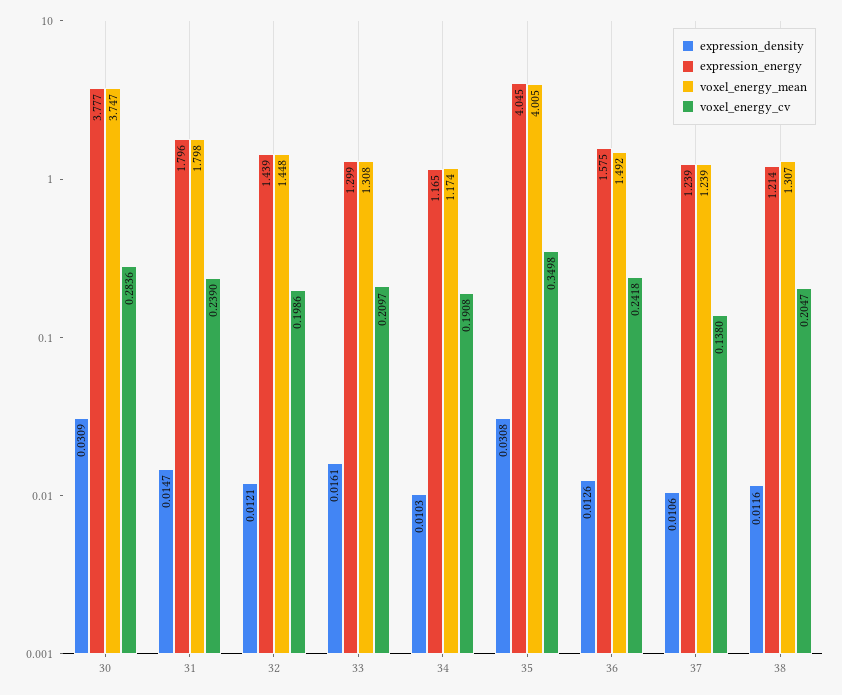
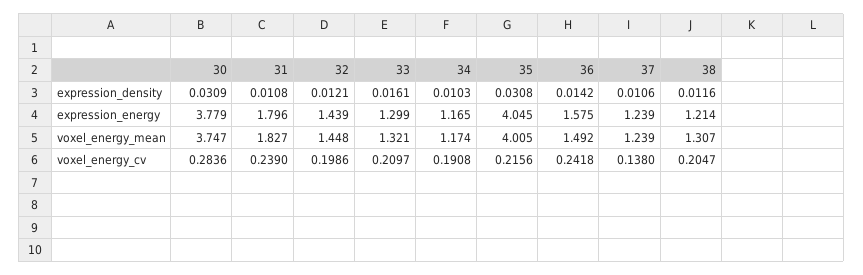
  {
    "expression_density": {
      "30": 0.0309,
-     "31": 0.0147,
+     "31": 0.0108,
      "32": 0.0121,
      "33": 0.0161,
      "34": 0.0103,
      "35": 0.0308,
-     "36": 0.0126,
+     "36": 0.0142,
      "37": 0.0106,
      "38": 0.0116
    },
    "expression_energy": {
-     "30": 3.777,
+     "30": 3.779,
      "31": 1.796,
      "32": 1.439,
      "33": 1.299,
      "34": 1.165,
      "35": 4.045,
      "36": 1.575,
      "37": 1.239,
      "38": 1.214
    },
    "voxel_energy_mean": {
      "30": 3.747,
-     "31": 1.798,
+     "31": 1.827,
      "32": 1.448,
-     "33": 1.308,
+     "33": 1.321,
      "34": 1.174,
      "35": 4.005,
      "36": 1.492,
      "37": 1.239,
      "38": 1.307
    },
    "voxel_energy_cv": {
      "30": 0.2836,
      "31": 0.239,
      "32": 0.1986,
      "33": 0.2097,
      "34": 0.1908,
-     "35": 0.3498,
+     "35": 0.2156,
      "36": 0.2418,
      "37": 0.138,
      "38": 0.2047
    }
  }

